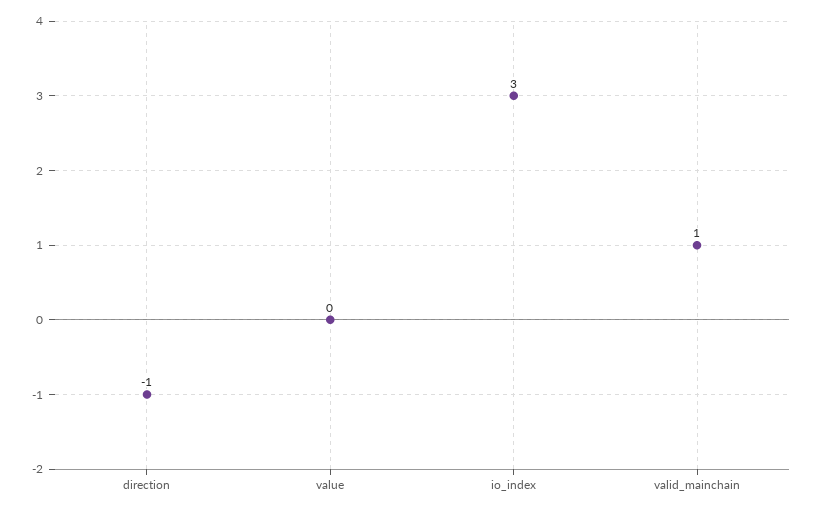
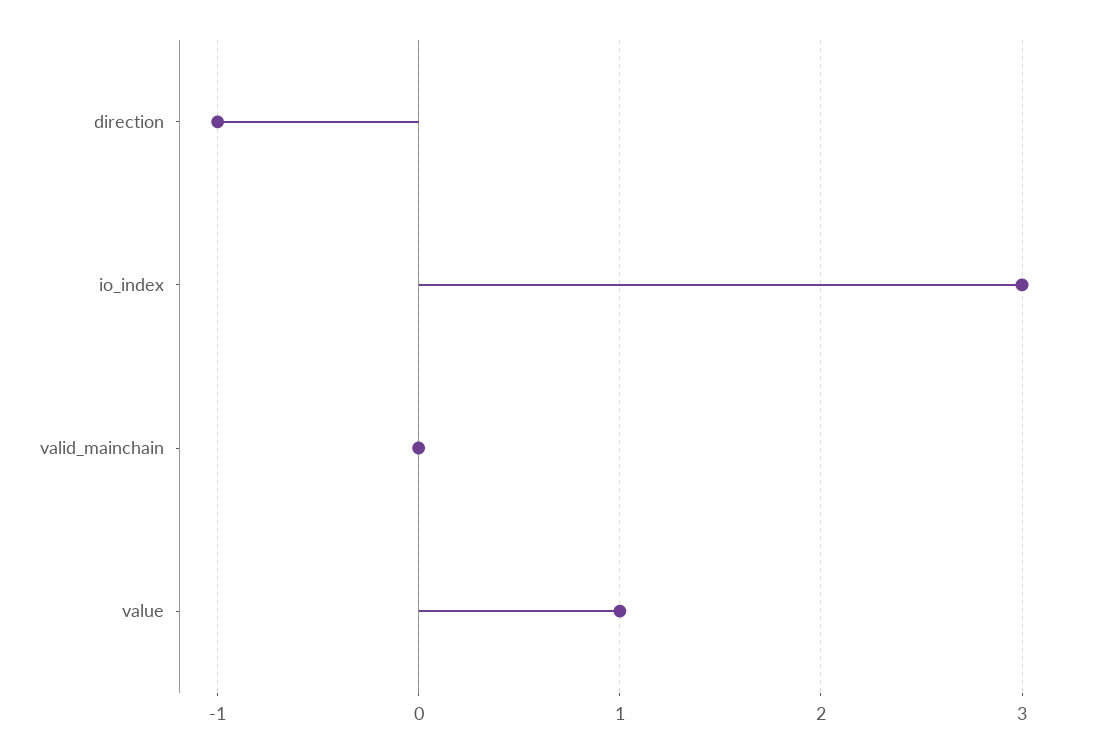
  {
    "direction": -1,
-   "value": 0,
+   "value": 1,
    "io_index": 3,
-   "valid_mainchain": 1
+   "valid_mainchain": 0
  }

